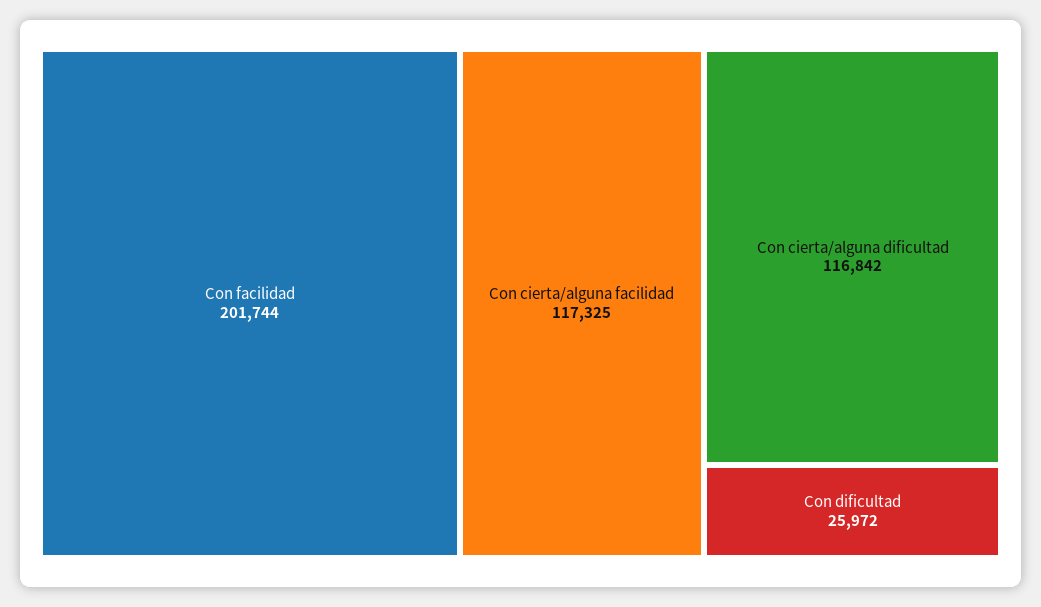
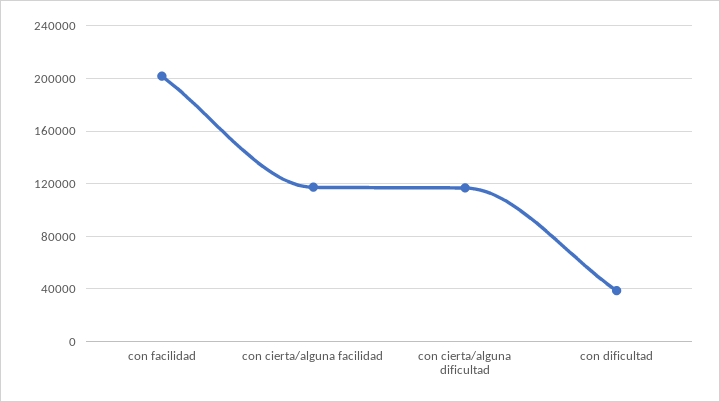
  {
    "Con facilidad": 201744,
    "Con cierta/alguna facilidad": 117325,
    "Con cierta/alguna dificultad": 116842,
-   "Con dificultad": 25972
+   "Con dificultad": 40000
  }

